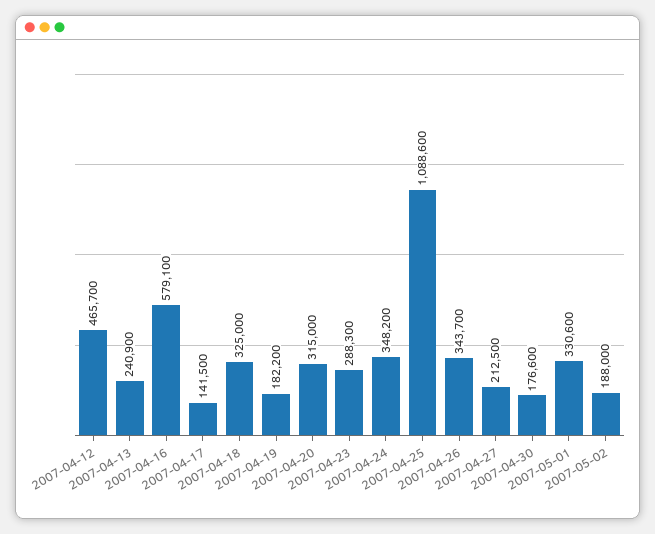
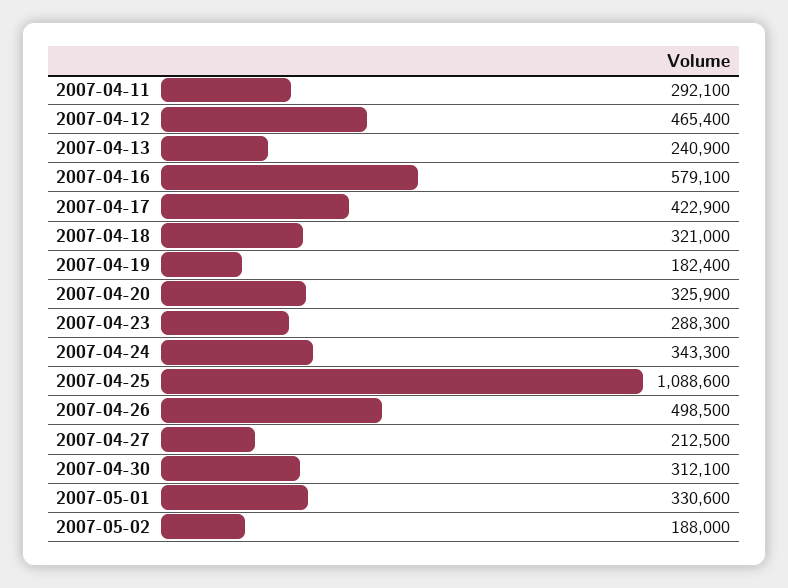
  {
-   "2007-04-12": 465700,
+   "2007-04-12": 465400,
    "2007-04-13": 240900,
    "2007-04-16": 579100,
-   "2007-04-17": 141500,
+   "2007-04-17": 422900,
-   "2007-04-18": 325000,
+   "2007-04-18": 321000,
-   "2007-04-19": 182200,
+   "2007-04-19": 182400,
-   "2007-04-20": 315000,
+   "2007-04-20": 325900,
    "2007-04-23": 288300,
-   "2007-04-24": 348200,
+   "2007-04-24": 343300,
    "2007-04-25": 1088600,
-   "2007-04-26": 343700,
+   "2007-04-26": 498500,
    "2007-04-27": 212500,
-   "2007-04-30": 176600,
+   "2007-04-30": 312100,
    "2007-05-01": 330600,
-   "2007-05-02": 188000
+   "2007-05-02": 188000,
+   "2007-04-11": 292100
  }

